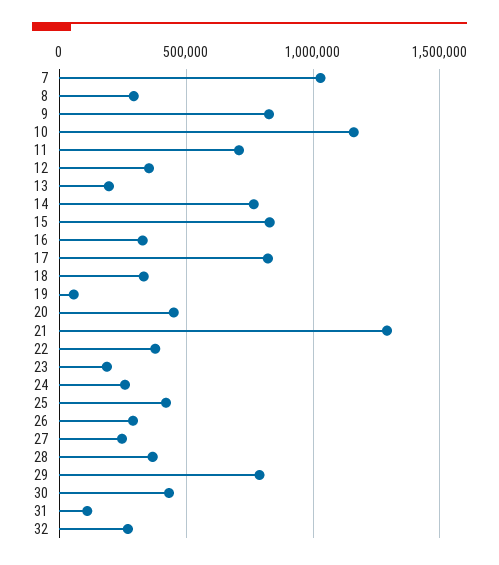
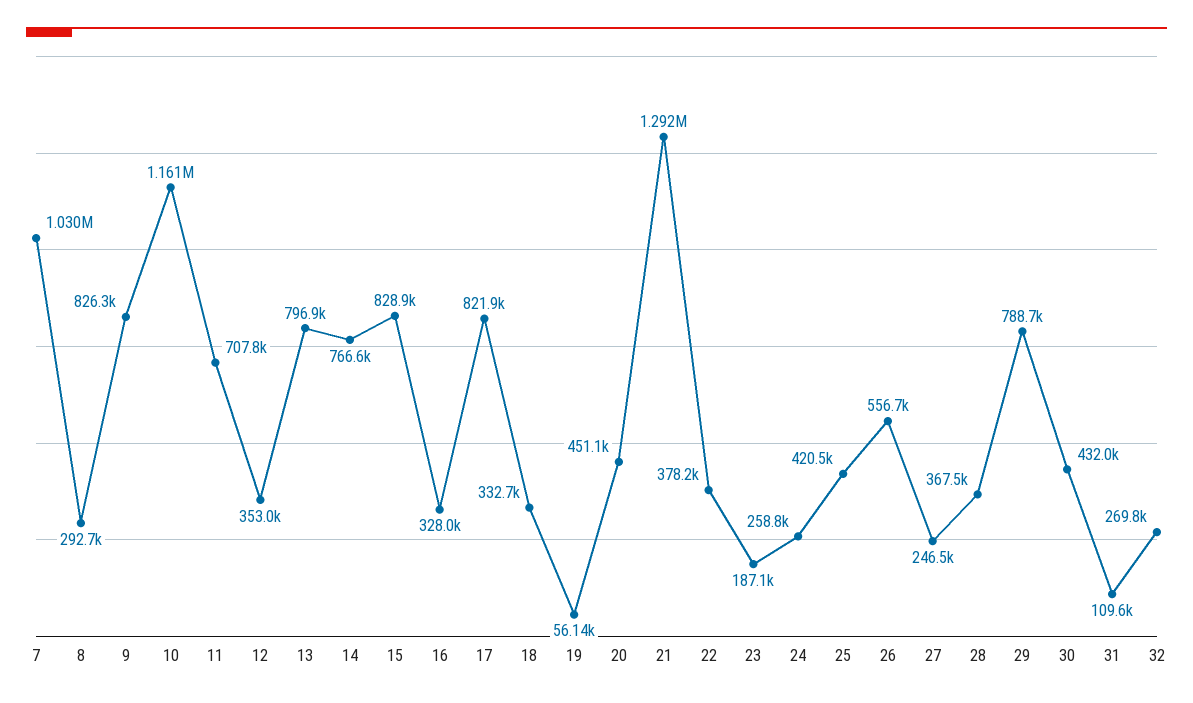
  {
    "7": 1030000,
    "8": 292700,
    "9": 826300,
    "10": 1161000,
    "11": 707800,
    "12": 353000,
-   "13": 200000,
+   "13": 796900,
    "14": 766600,
    "15": 828900,
    "16": 328000,
    "17": 821900,
    "18": 332700,
    "19": 56140,
    "20": 451100,
    "21": 1292000,
    "22": 378200,
    "23": 187100,
    "24": 258800,
    "25": 420500,
-   "26": 300000,
+   "26": 556700,
    "27": 246500,
    "28": 367500,
    "29": 788700,
    "30": 432000,
    "31": 109600,
    "32": 269800
  }

